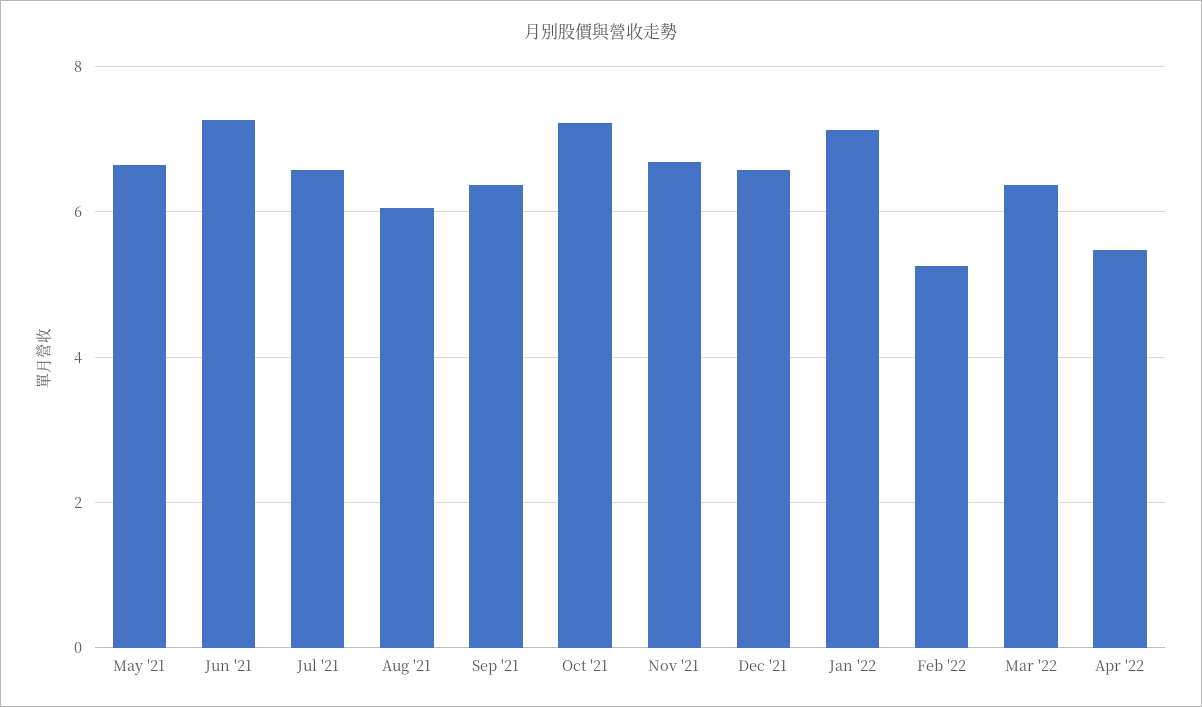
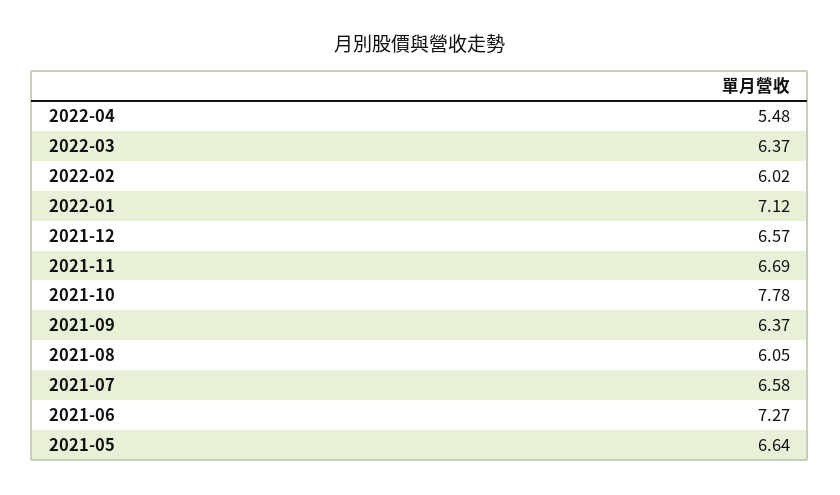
  {
    "May '21": 6.64,
    "Jun '21": 7.27,
    "Jul '21": 6.58,
    "Aug '21": 6.05,
    "Sep '21": 6.37,
-   "Oct '21": 7.2,
+   "Oct '21": 7.78,
    "Nov '21": 6.69,
    "Dec '21": 6.57,
    "Jan '22": 7.12,
-   "Feb '22": 5.2,
+   "Feb '22": 6.02,
    "Mar '22": 6.37,
    "Apr '22": 5.48
  }

